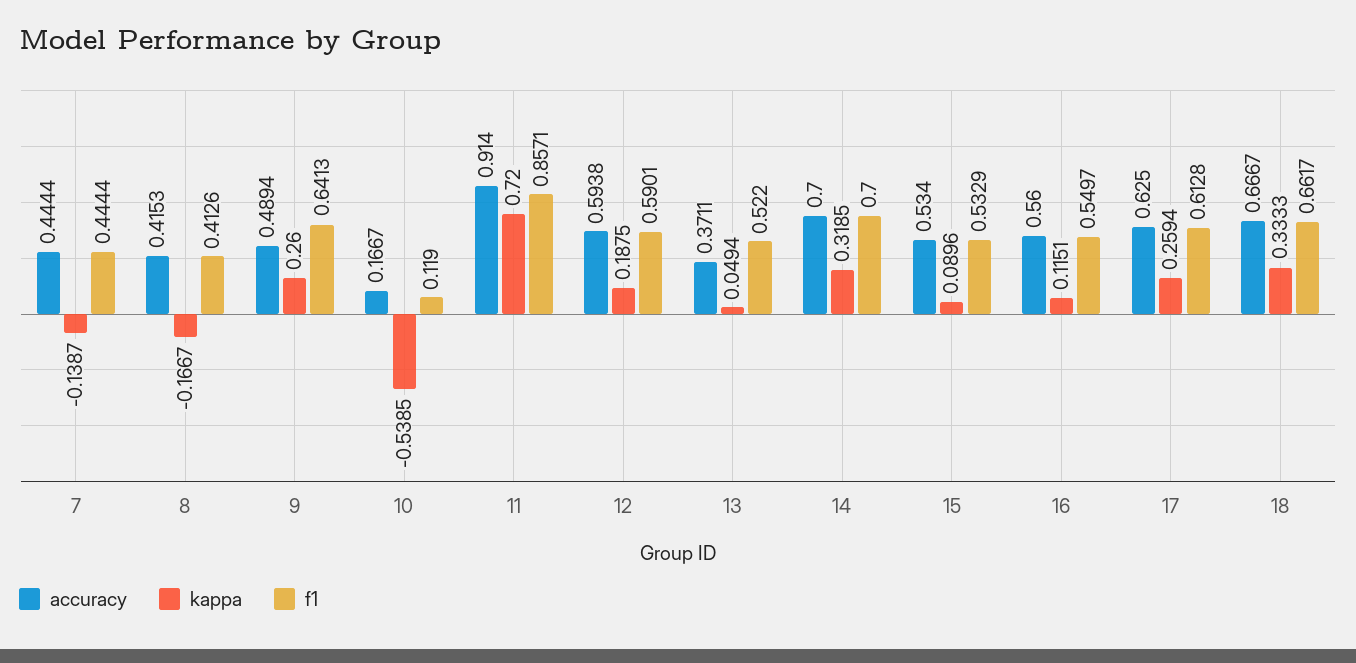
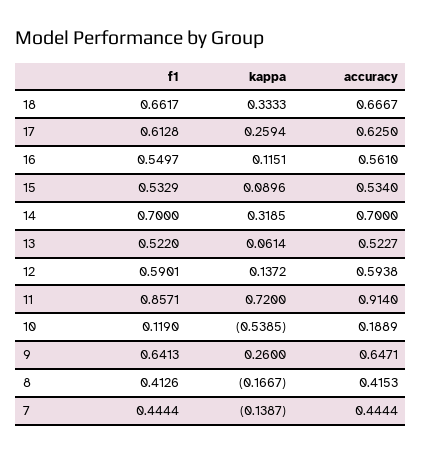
  {
    "accuracy": {
      "7": 0.4444,
      "8": 0.4153,
-     "9": 0.4894,
+     "9": 0.6471,
-     "10": 0.1667,
+     "10": 0.1889,
      "11": 0.914,
      "12": 0.5938,
-     "13": 0.3711,
+     "13": 0.5227,
      "14": 0.7,
      "15": 0.534,
-     "16": 0.56,
+     "16": 0.561,
      "17": 0.625,
      "18": 0.6667
    },
    "kappa": {
      "7": -0.1387,
      "8": -0.1667,
      "9": 0.26,
      "10": -0.5385,
      "11": 0.72,
-     "12": 0.1875,
+     "12": 0.1372,
-     "13": 0.0494,
+     "13": 0.0614,
      "14": 0.3185,
      "15": 0.0896,
      "16": 0.1151,
      "17": 0.2594,
      "18": 0.3333
    },
    "f1": {
      "7": 0.4444,
      "8": 0.4126,
      "9": 0.6413,
      "10": 0.119,
      "11": 0.8571,
      "12": 0.5901,
      "13": 0.522,
      "14": 0.7,
      "15": 0.5329,
      "16": 0.5497,
      "17": 0.6128,
      "18": 0.6617
    }
  }

